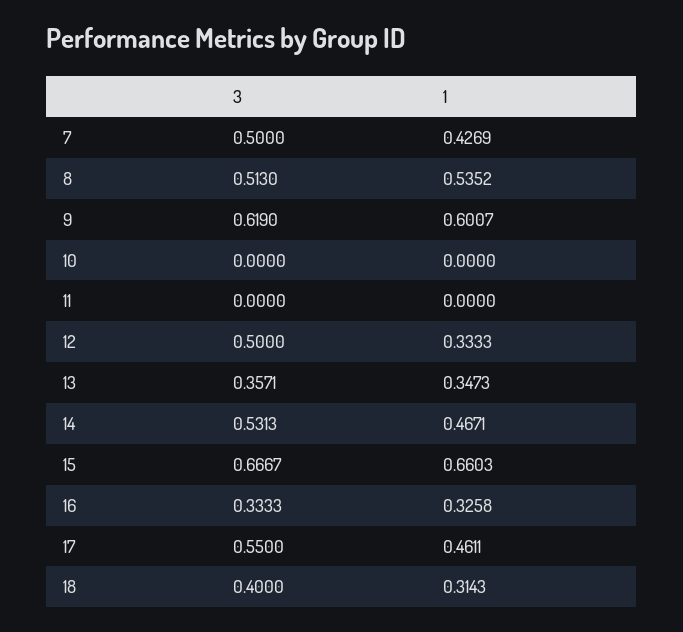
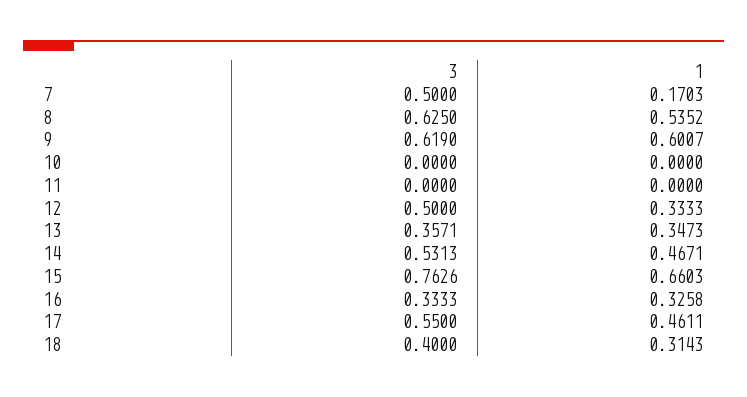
  {
    "3": {
      "7": 0.5,
-     "8": 0.513,
+     "8": 0.625,
      "9": 0.619,
      "10": 0,
      "11": 0,
      "12": 0.5,
      "13": 0.3571,
      "14": 0.5313,
-     "15": 0.6667,
+     "15": 0.7626,
      "16": 0.3333,
      "17": 0.55,
      "18": 0.4
    },
    "1": {
-     "7": 0.4269,
+     "7": 0.1703,
      "8": 0.5352,
      "9": 0.6007,
      "10": 0,
      "11": 0,
      "12": 0.3333,
      "13": 0.3473,
      "14": 0.4671,
      "15": 0.6603,
      "16": 0.3258,
      "17": 0.4611,
      "18": 0.3143
    }
  }

